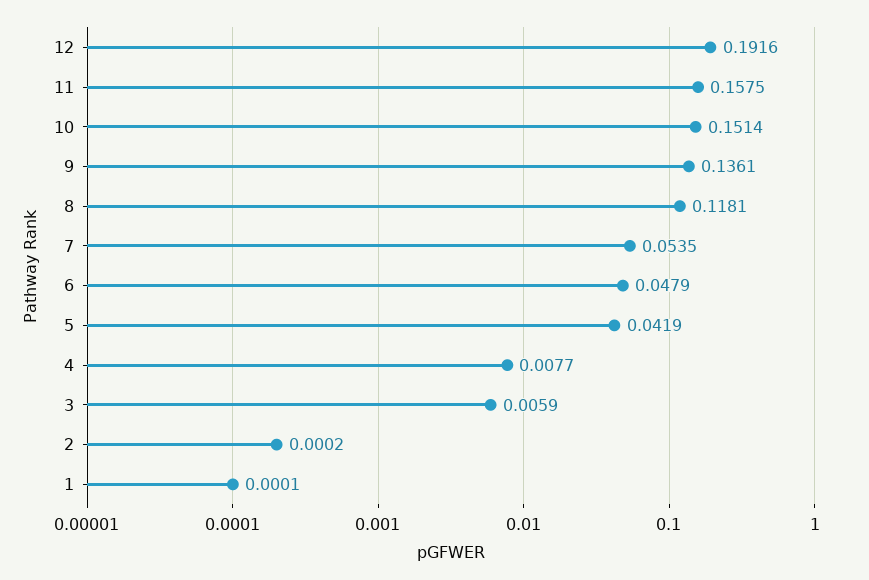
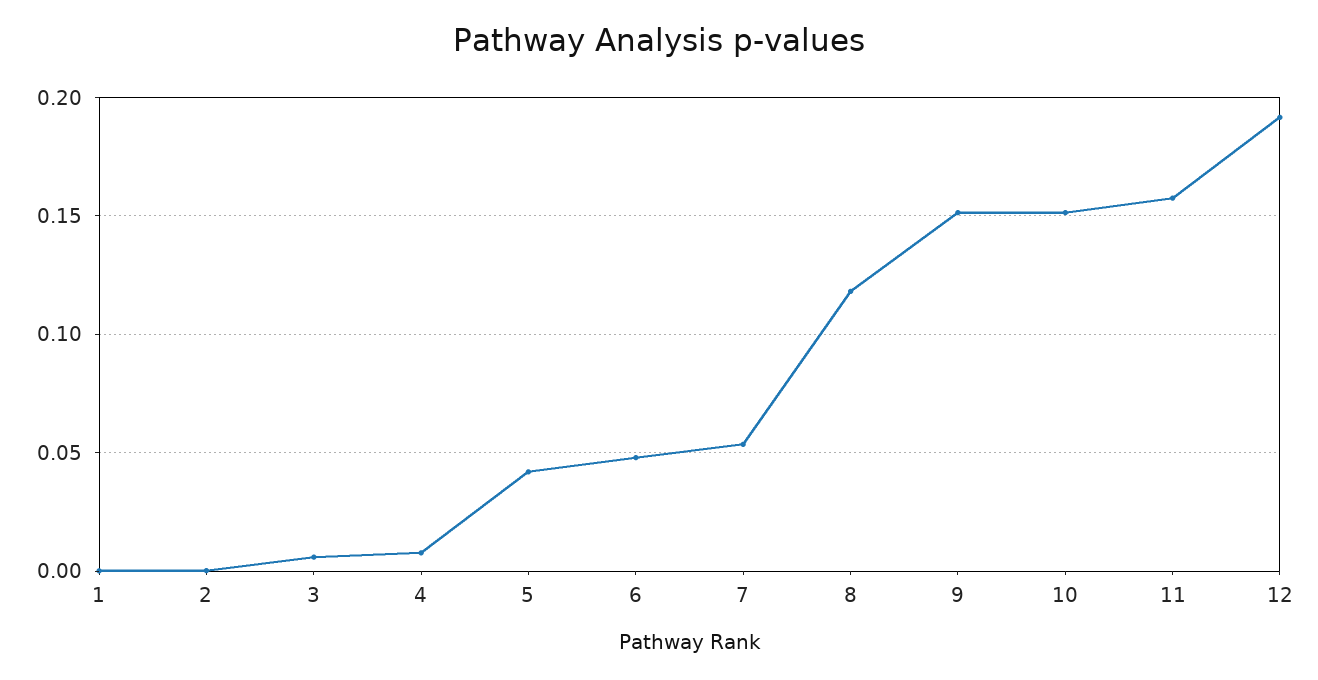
  {
    "12": 0.1916,
    "11": 0.1575,
    "10": 0.1514,
-   "9": 0.1361,
+   "9": 0.15,
    "8": 0.1181,
    "7": 0.0535,
    "6": 0.0479,
    "5": 0.0419,
    "4": 0.0077,
    "3": 0.0059,
    "2": 0.0002,
    "1": 0.0001
  }

